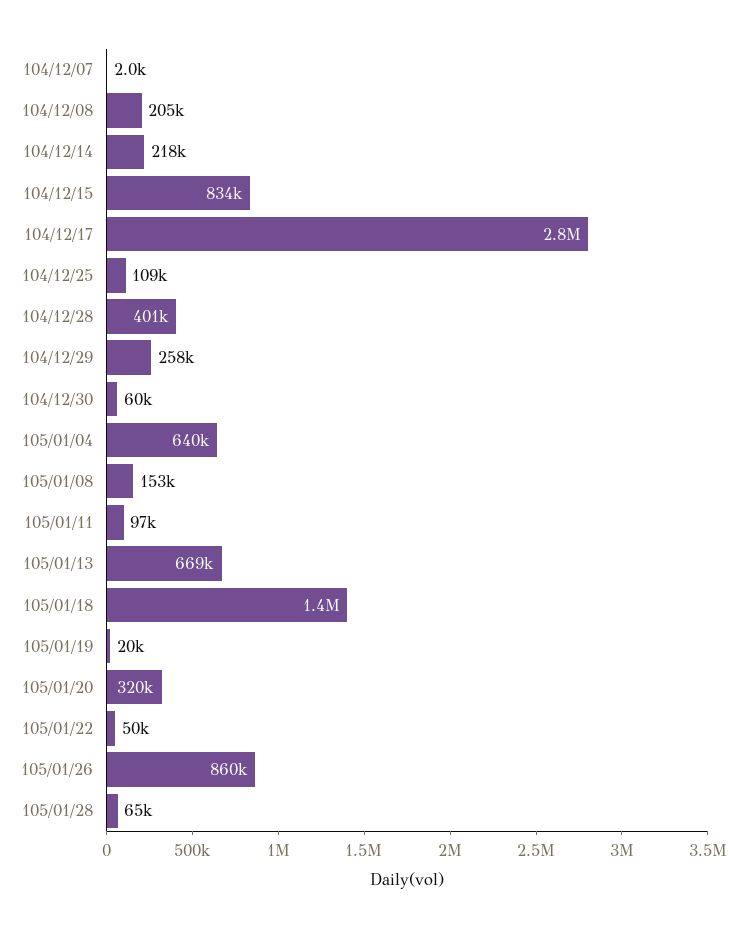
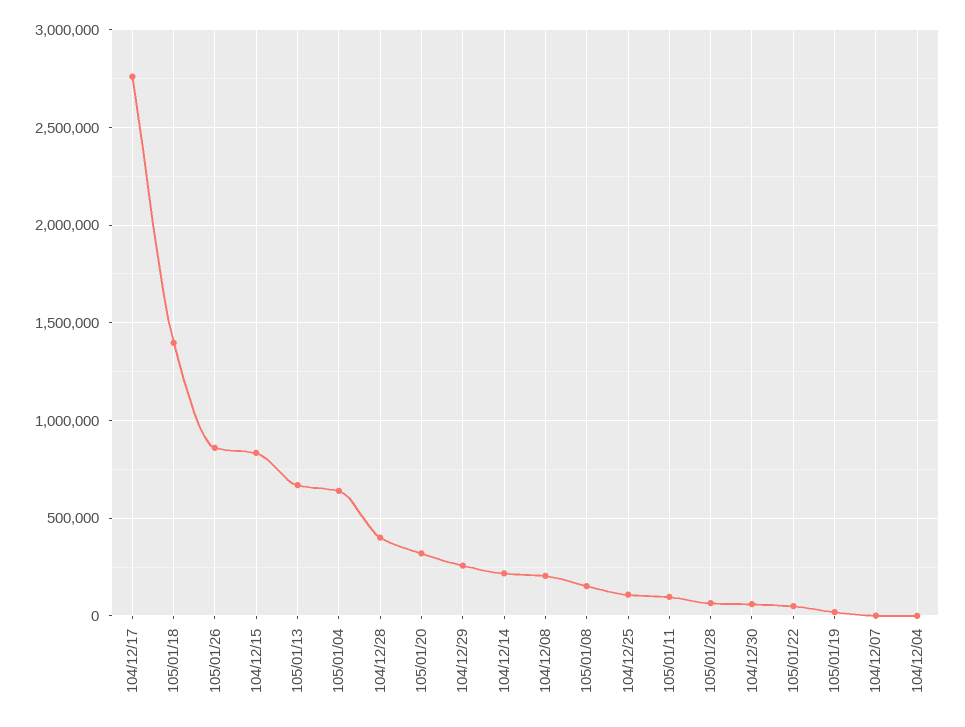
  {
    "104/12/07": 2000,
    "104/12/08": 205000,
    "104/12/14": 218000,
    "104/12/15": 834000,
    "104/12/17": 2800000,
    "104/12/25": 109000,
    "104/12/28": 401000,
    "104/12/29": 258000,
    "104/12/30": 60000,
    "105/01/04": 640000,
    "105/01/08": 153000,
    "105/01/11": 97000,
    "105/01/13": 669000,
    "105/01/18": 1400000,
    "105/01/19": 20000,
    "105/01/20": 320000,
    "105/01/22": 50000,
    "105/01/26": 860000,
-   "105/01/28": 65000
+   "105/01/28": 65000,
+   "104/12/04": 0
  }

